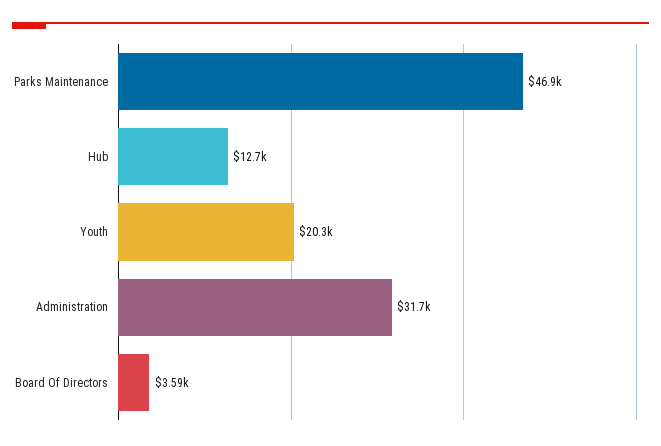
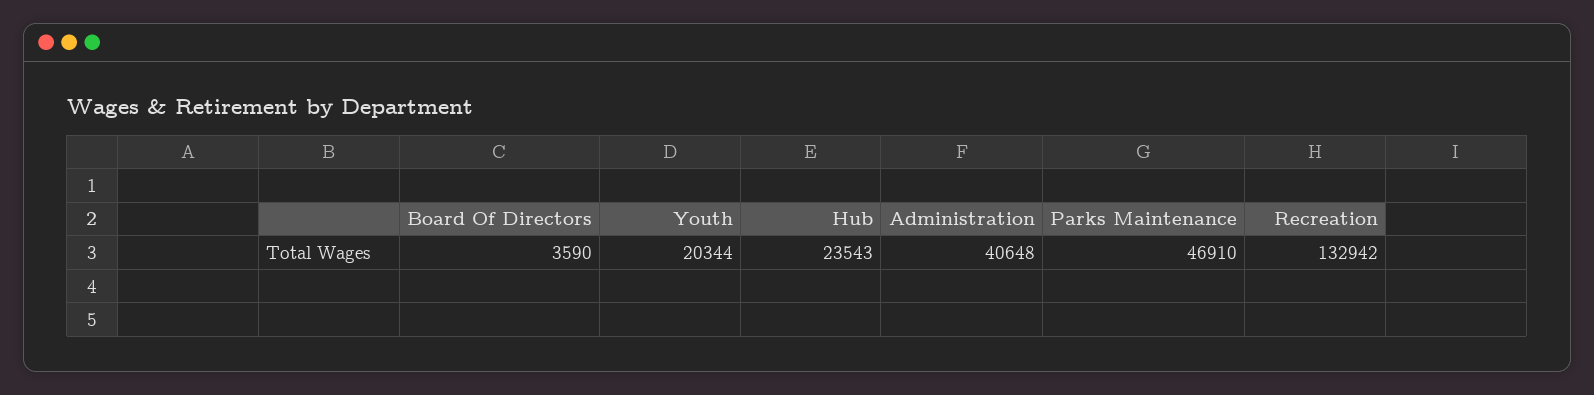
  {
    "Parks Maintenance": 46910,
-   "Hub": 12700,
+   "Hub": 23543,
    "Youth": 20344,
-   "Administration": 31700,
+   "Administration": 40648,
-   "Board Of Directors": 3590
+   "Board Of Directors": 3590,
+   "Recreation": 132942
  }

